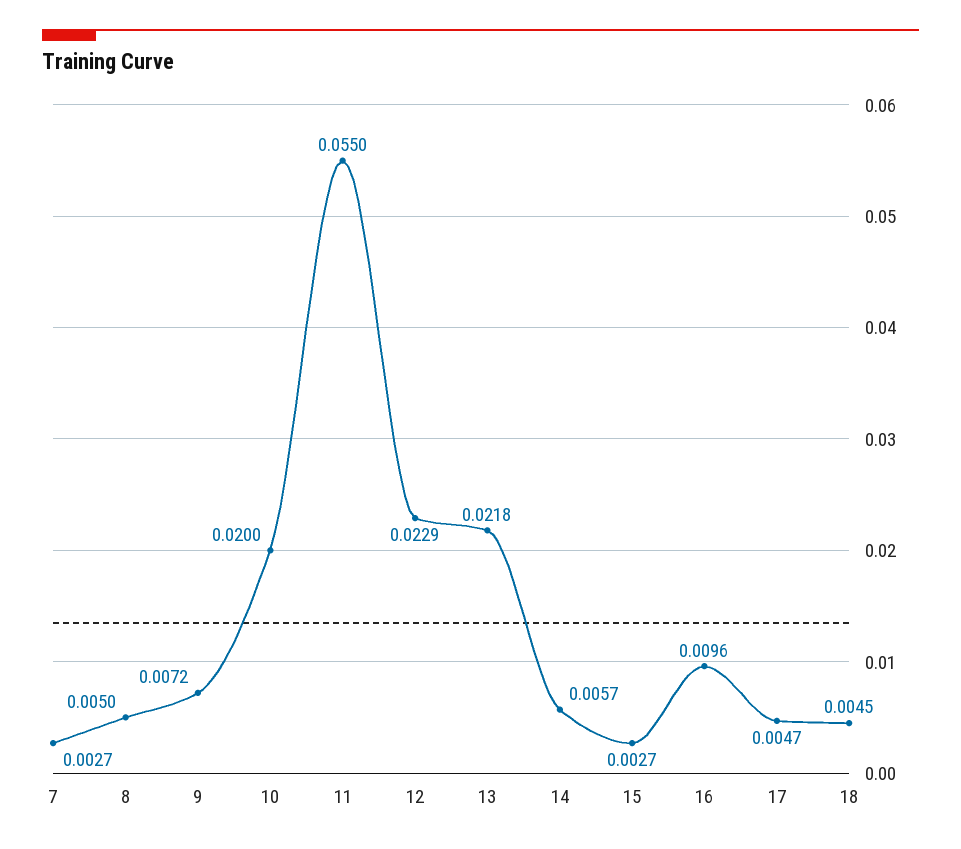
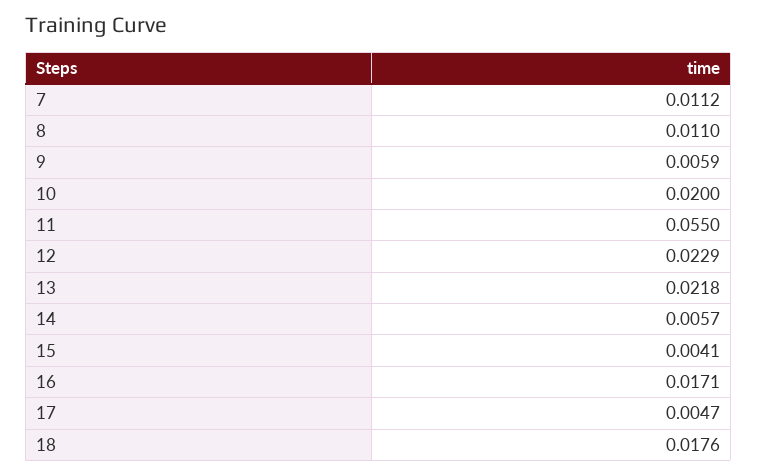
  {
-   "7": 0.0027,
+   "7": 0.0112,
-   "8": 0.005,
+   "8": 0.011,
-   "9": 0.0072,
+   "9": 0.0059,
    "10": 0.02,
    "11": 0.055,
    "12": 0.0229,
    "13": 0.0218,
    "14": 0.0057,
-   "15": 0.0027,
+   "15": 0.0041,
-   "16": 0.0096,
+   "16": 0.0171,
    "17": 0.0047,
-   "18": 0.0045
+   "18": 0.0176
  }

